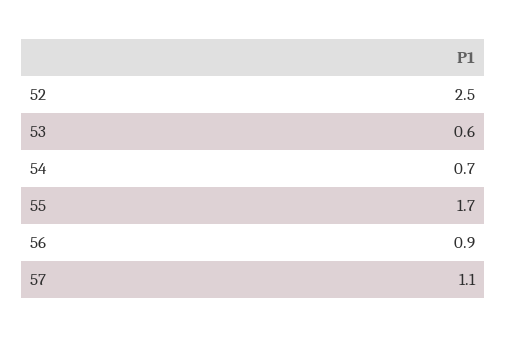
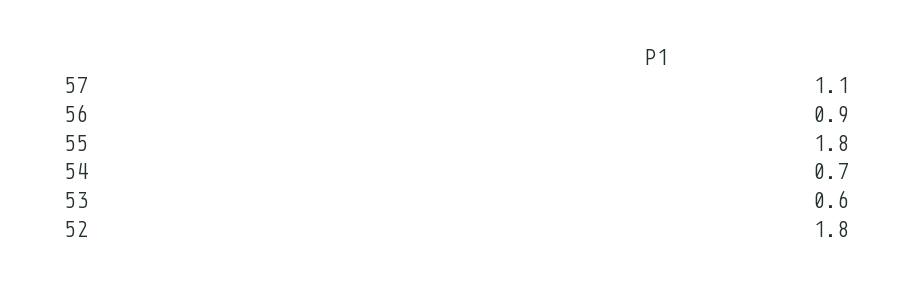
  {
-   "52": 2.5,
+   "52": 1.8,
    "53": 0.6,
    "54": 0.7,
-   "55": 1.7,
+   "55": 1.8,
    "56": 0.9,
    "57": 1.1
  }

